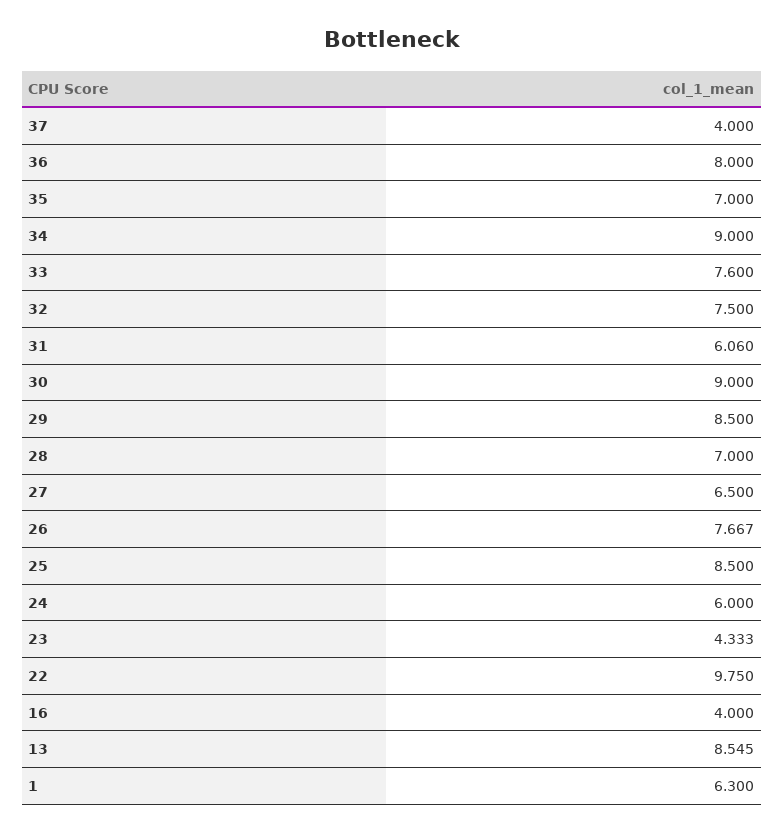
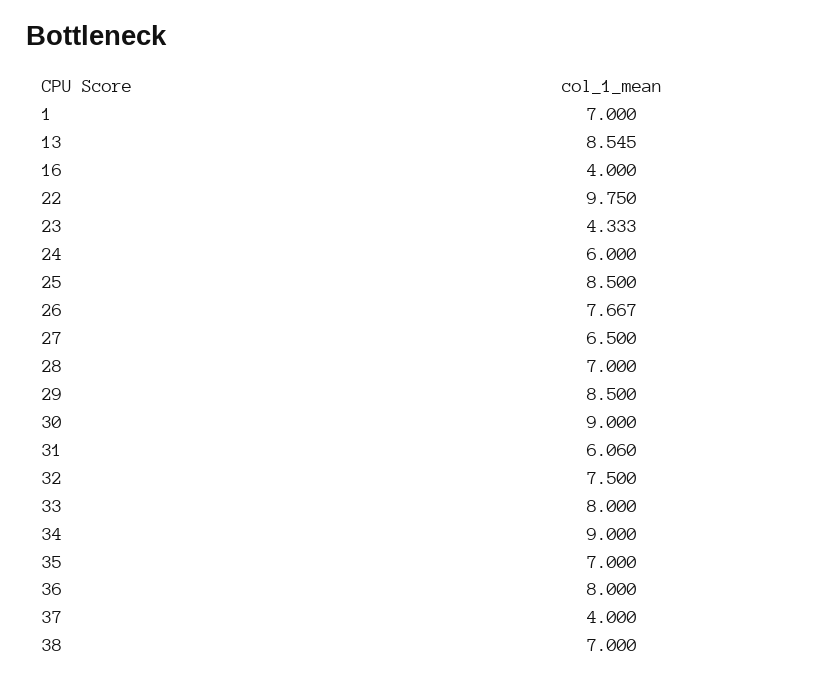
  {
    "37": 4,
    "36": 8,
    "35": 7,
    "34": 9,
-   "33": 7.6,
+   "33": 8,
    "32": 7.5,
    "31": 6.06,
    "30": 9,
    "29": 8.5,
    "28": 7,
    "27": 6.5,
    "26": 7.667,
    "25": 8.5,
    "24": 6,
    "23": 4.333,
    "22": 9.75,
    "16": 4,
    "13": 8.545,
-   "1": 6.3
+   "1": 7,
+   "38": 7
  }

